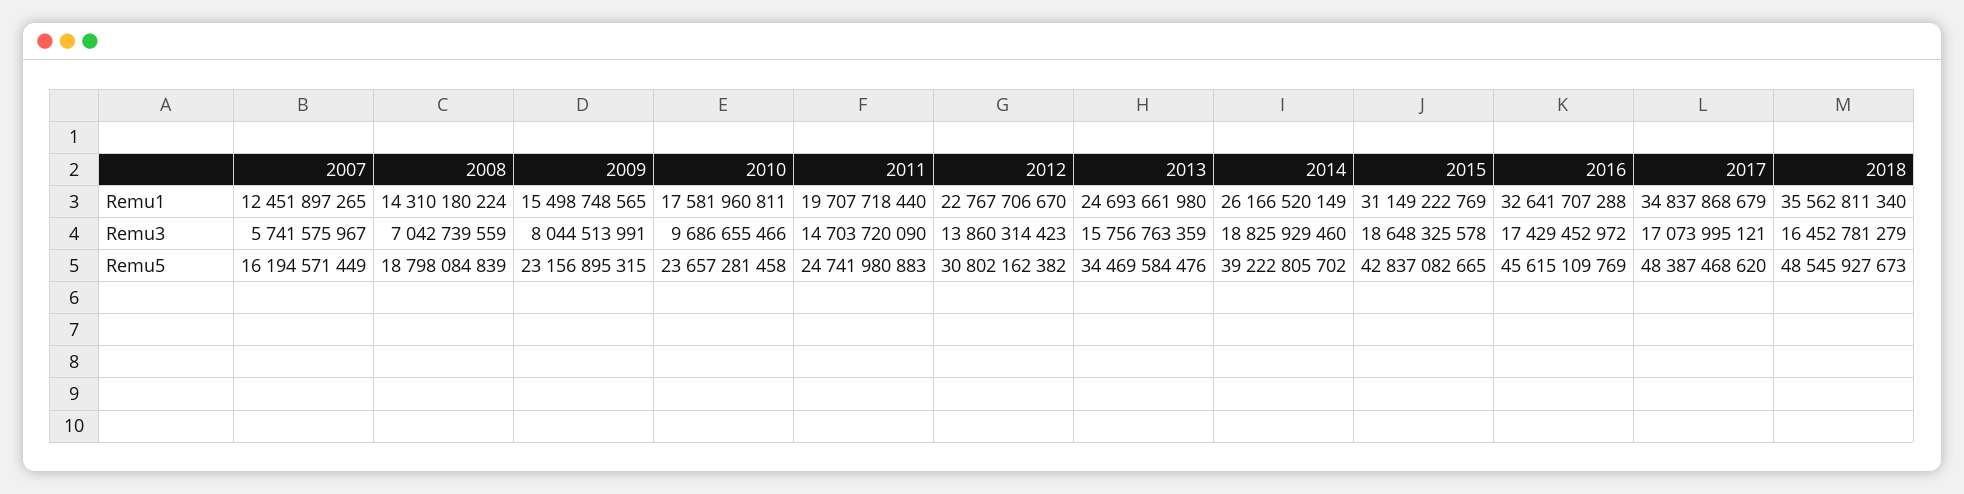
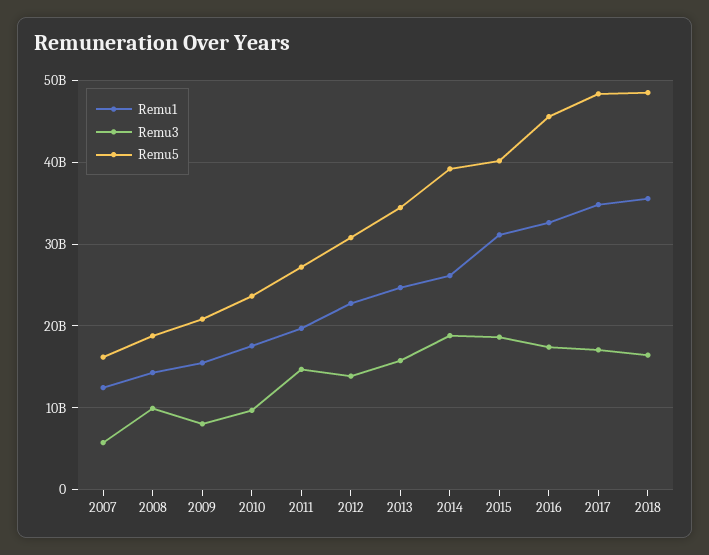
  {
    "Remu1": {
      "2007": 12451897265,
      "2008": 14310180224,
      "2009": 15498748565,
      "2010": 17581960811,
      "2011": 19707718440,
      "2012": 22767706670,
      "2013": 24693661980,
      "2014": 26166520149,
      "2015": 31149222769,
      "2016": 32641707288,
      "2017": 34837868679,
      "2018": 35562811340
    },
    "Remu3": {
      "2007": 5741575967,
-     "2008": 7042739559,
+     "2008": 10000000000,
      "2009": 8044513991,
      "2010": 9686655466,
      "2011": 14703720090,
      "2012": 13860314423,
      "2013": 15756763359,
      "2014": 18825929460,
      "2015": 18648325578,
      "2016": 17429452972,
      "2017": 17073995121,
      "2018": 16452781279
    },
    "Remu5": {
      "2007": 16194571449,
      "2008": 18798084839,
-     "2009": 23156895315,
+     "2009": 21000000000,
      "2010": 23657281458,
-     "2011": 24741980883,
+     "2011": 27000000000,
      "2012": 30802162382,
      "2013": 34469584476,
      "2014": 39222805702,
-     "2015": 42837082665,
+     "2015": 40000000000,
      "2016": 45615109769,
      "2017": 48387468620,
      "2018": 48545927673
    }
  }

